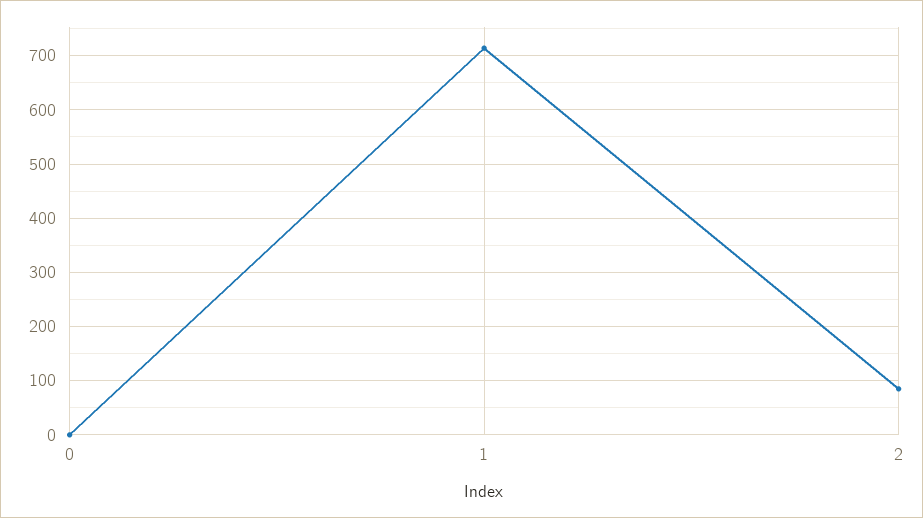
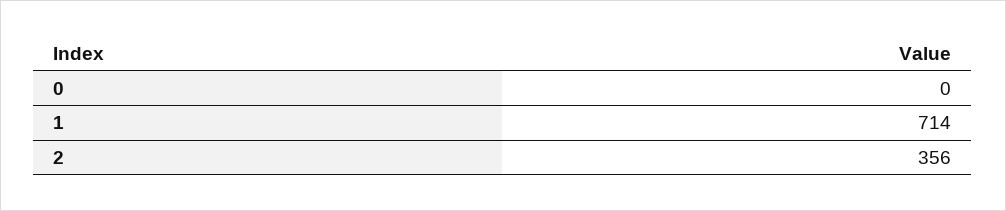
  {
    "0": 0,
    "1": 714,
-   "2": 80
+   "2": 356
  }

